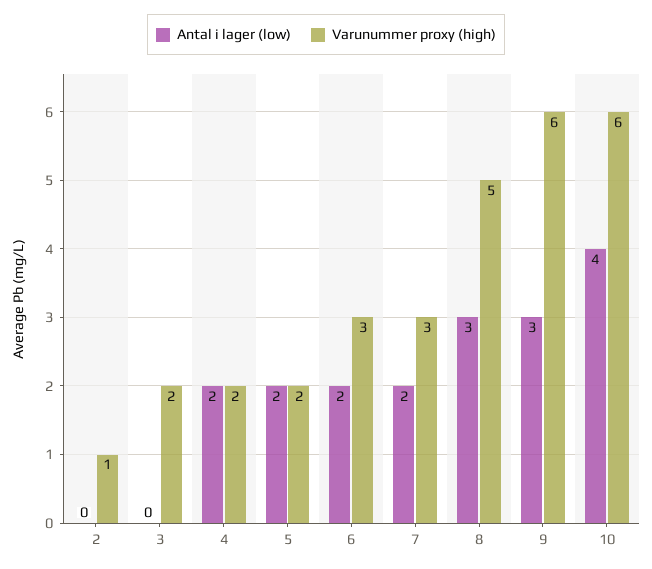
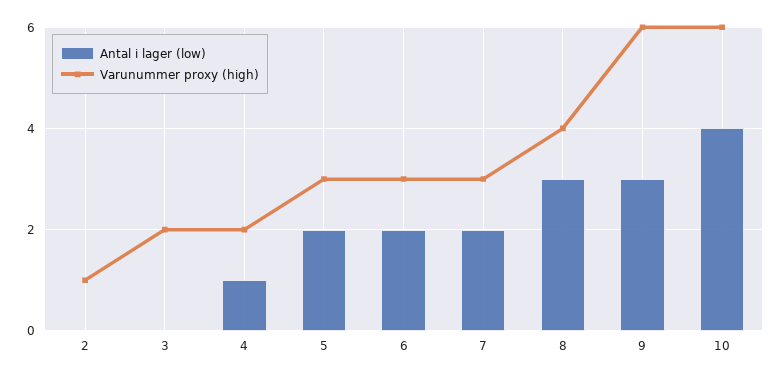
  {
    "Antal i lager (low)": {
      "2": 0,
      "3": 0,
-     "4": 2,
+     "4": 1,
      "5": 2,
      "6": 2,
      "7": 2,
      "8": 3,
      "9": 3,
      "10": 4
    },
    "Varunummer proxy (high)": {
      "2": 1,
      "3": 2,
      "4": 2,
-     "5": 2,
+     "5": 3,
      "6": 3,
      "7": 3,
-     "8": 5,
+     "8": 4,
      "9": 6,
      "10": 6
    }
  }

